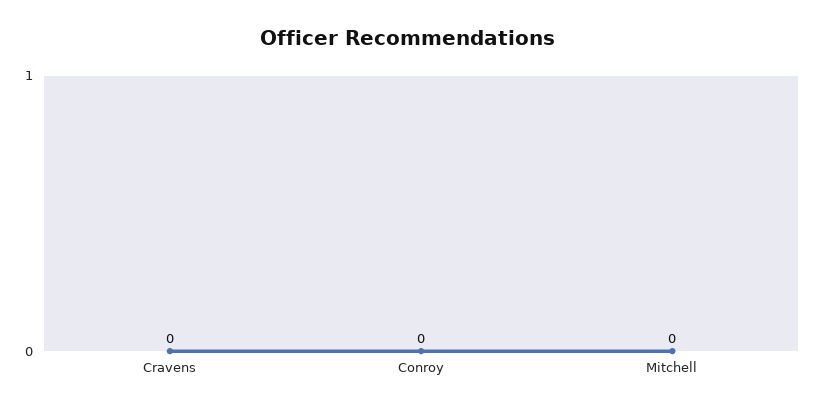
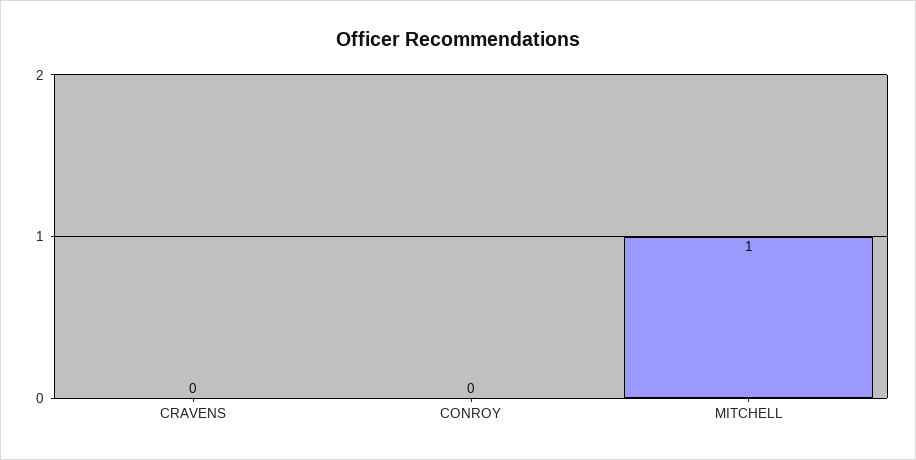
  {
    "Cravens": 0,
    "Conroy": 0,
-   "Mitchell": 0
+   "Mitchell": 1
  }

